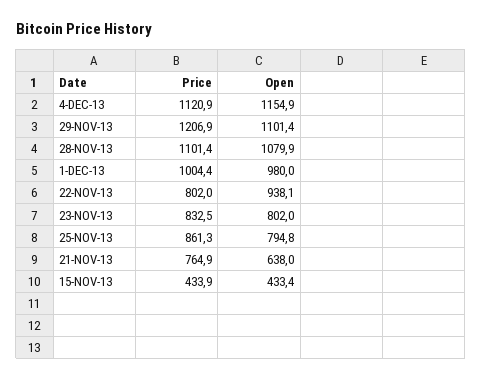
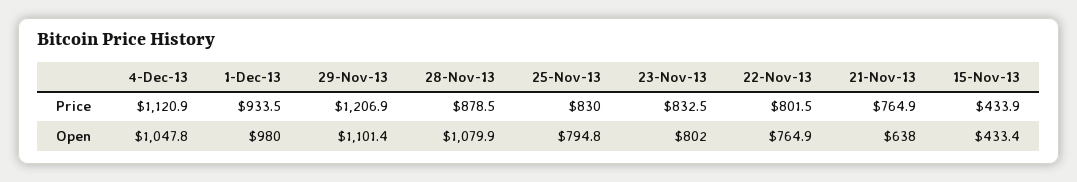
  {
    "Price": {
      "4-DEC-13": 1120.9,
      "29-NOV-13": 1206.9,
-     "28-NOV-13": 1101.4,
+     "28-NOV-13": 878.5,
-     "1-DEC-13": 1004.4,
+     "1-DEC-13": 933.5,
-     "22-NOV-13": 802,
+     "22-NOV-13": 801.5,
      "23-NOV-13": 832.5,
-     "25-NOV-13": 861.3,
+     "25-NOV-13": 830,
      "21-NOV-13": 764.9,
      "15-NOV-13": 433.9
    },
    "Open": {
-     "4-DEC-13": 1154.9,
+     "4-DEC-13": 1047.8,
      "29-NOV-13": 1101.4,
      "28-NOV-13": 1079.9,
      "1-DEC-13": 980,
-     "22-NOV-13": 938.1,
+     "22-NOV-13": 764.9,
      "23-NOV-13": 802,
      "25-NOV-13": 794.8,
      "21-NOV-13": 638,
      "15-NOV-13": 433.4
    }
  }

